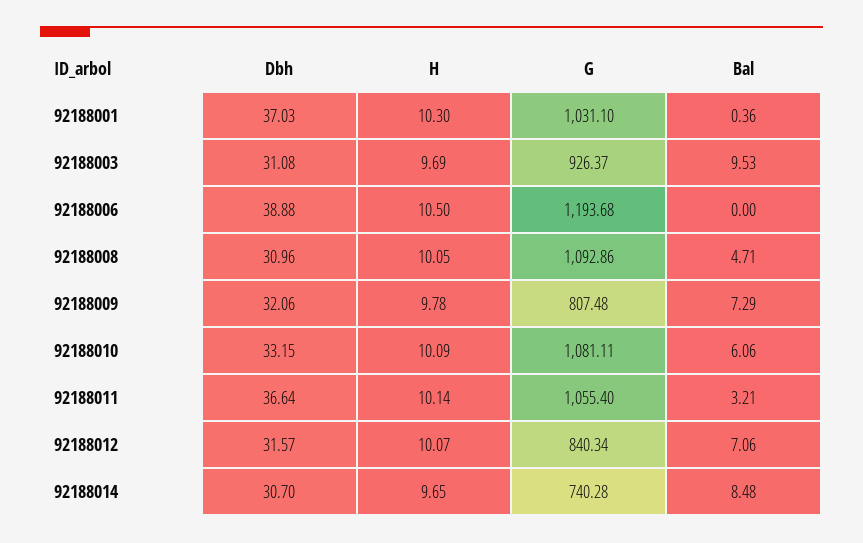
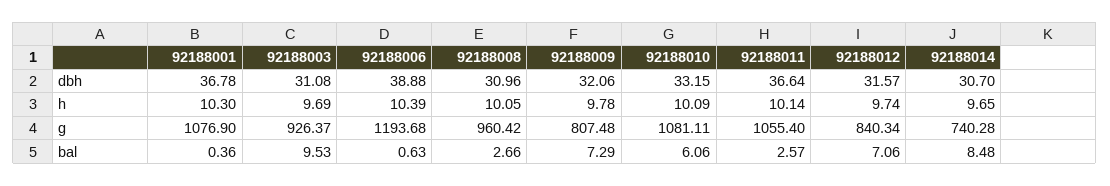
  {
    "Dbh": {
-     "92188001": 37.03,
+     "92188001": 36.78,
      "92188003": 31.08,
      "92188006": 38.88,
      "92188008": 30.96,
      "92188009": 32.06,
      "92188010": 33.15,
      "92188011": 36.64,
      "92188012": 31.57,
      "92188014": 30.7
    },
    "H": {
      "92188001": 10.3,
      "92188003": 9.69,
-     "92188006": 10.5,
+     "92188006": 10.39,
      "92188008": 10.05,
      "92188009": 9.78,
      "92188010": 10.09,
      "92188011": 10.14,
-     "92188012": 10.07,
+     "92188012": 9.74,
      "92188014": 9.65
    },
    "G": {
-     "92188001": 1031.1,
+     "92188001": 1076.9,
      "92188003": 926.37,
      "92188006": 1193.68,
-     "92188008": 1092.86,
+     "92188008": 960.42,
      "92188009": 807.48,
      "92188010": 1081.11,
      "92188011": 1055.4,
      "92188012": 840.34,
      "92188014": 740.28
    },
    "Bal": {
      "92188001": 0.36,
      "92188003": 9.53,
-     "92188006": 0,
+     "92188006": 0.63,
-     "92188008": 4.71,
+     "92188008": 2.66,
      "92188009": 7.29,
      "92188010": 6.06,
-     "92188011": 3.21,
+     "92188011": 2.57,
      "92188012": 7.06,
      "92188014": 8.48
    }
  }

